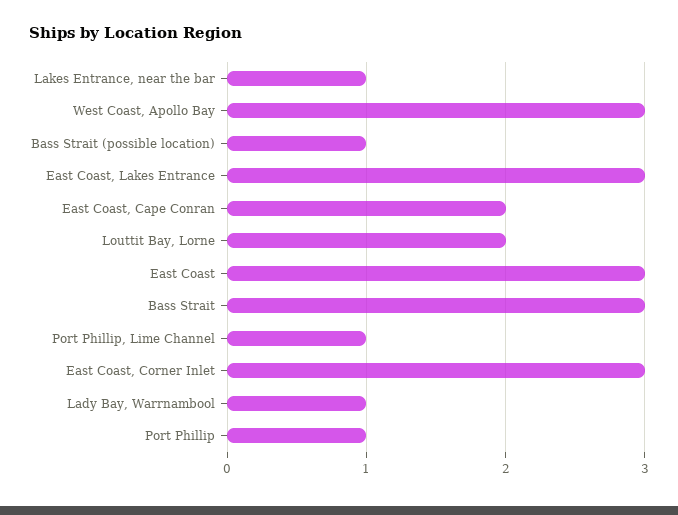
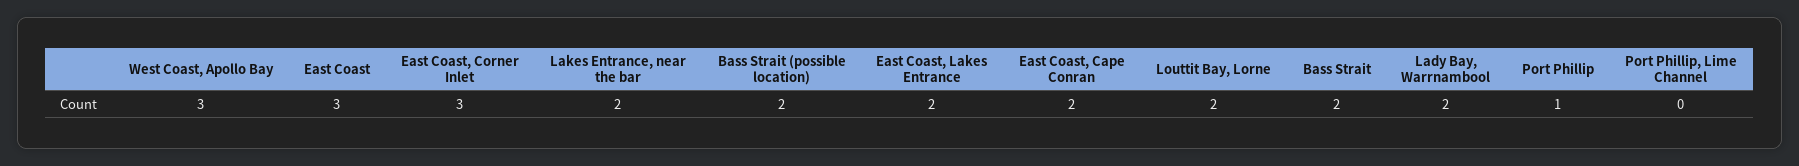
  {
-   "Lakes Entrance, near the bar": 1,
+   "Lakes Entrance, near the bar": 2,
    "West Coast, Apollo Bay": 3,
-   "Bass Strait (possible location)": 1,
+   "Bass Strait (possible location)": 2,
-   "East Coast, Lakes Entrance": 3,
+   "East Coast, Lakes Entrance": 2,
    "East Coast, Cape Conran": 2,
    "Louttit Bay, Lorne": 2,
    "East Coast": 3,
-   "Bass Strait": 3,
+   "Bass Strait": 2,
-   "Port Phillip, Lime Channel": 1,
+   "Port Phillip, Lime Channel": 0,
    "East Coast, Corner Inlet": 3,
-   "Lady Bay, Warrnambool": 1,
+   "Lady Bay, Warrnambool": 2,
    "Port Phillip": 1
  }

